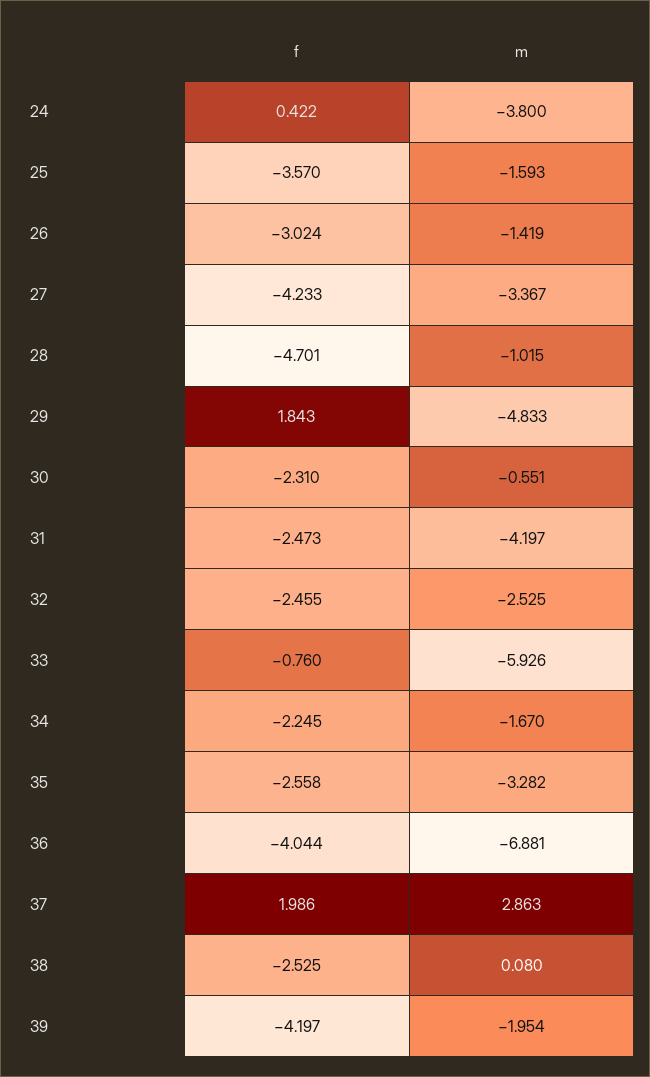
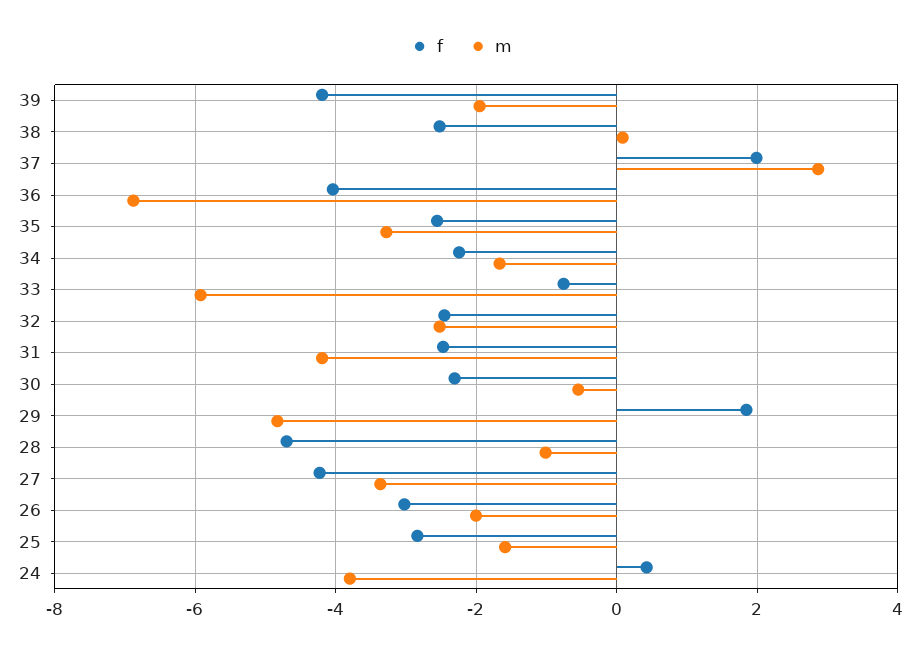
  {
    "f": {
      "24": 0.422,
-     "25": -3.57,
+     "25": -2.8,
      "26": -3.024,
      "27": -4.233,
      "28": -4.701,
      "29": 1.843,
      "30": -2.31,
      "31": -2.473,
      "32": -2.455,
      "33": -0.76,
      "34": -2.245,
      "35": -2.558,
      "36": -4.044,
      "37": 1.986,
      "38": -2.525,
      "39": -4.197
    },
    "m": {
      "24": -3.8,
      "25": -1.593,
-     "26": -1.419,
+     "26": -2,
      "27": -3.367,
      "28": -1.015,
      "29": -4.833,
      "30": -0.551,
      "31": -4.197,
      "32": -2.525,
      "33": -5.926,
      "34": -1.67,
      "35": -3.282,
      "36": -6.881,
      "37": 2.863,
      "38": 0.08,
      "39": -1.954
    }
  }

